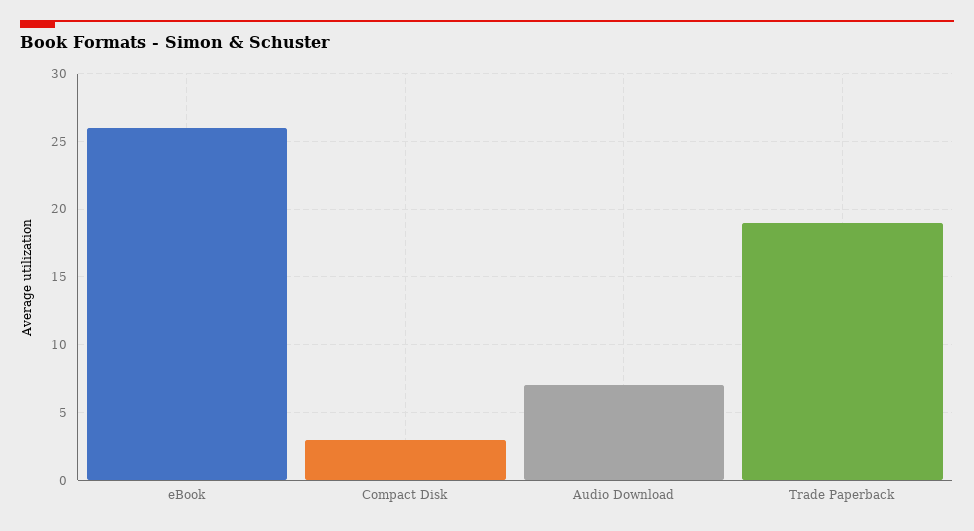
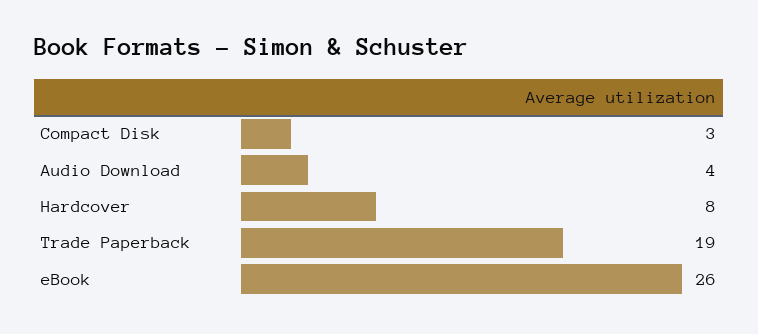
  {
    "eBook": 26,
    "Compact Disk": 3,
-   "Audio Download": 7,
+   "Audio Download": 4,
-   "Trade Paperback": 19
+   "Trade Paperback": 19,
+   "Hardcover": 8
  }

